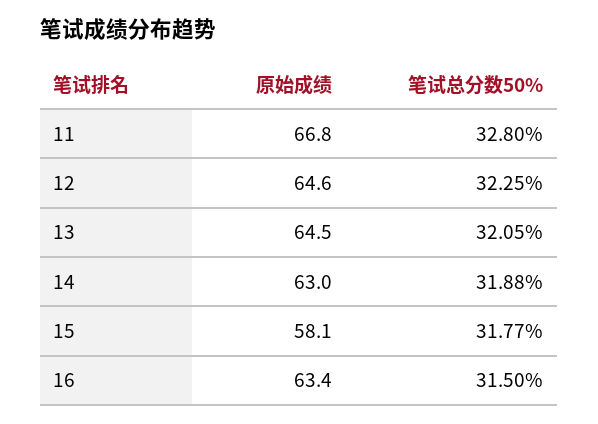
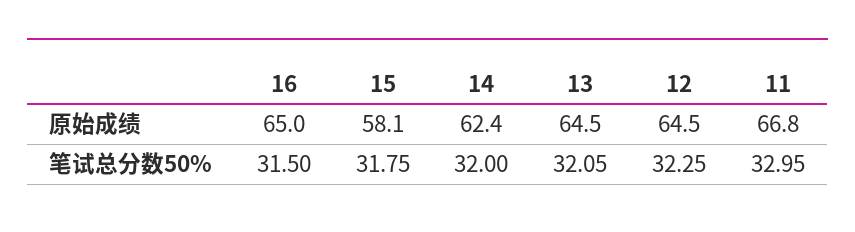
  {
    "原始成绩": {
      "11": 66.8,
-     "12": 64.6,
+     "12": 64.5,
      "13": 64.5,
-     "14": 63,
+     "14": 62.4,
      "15": 58.1,
-     "16": 63.4
+     "16": 65
    },
    "笔试总分数50%": {
-     "11": 32.8,
+     "11": 32.95,
      "12": 32.25,
      "13": 32.05,
-     "14": 31.88,
+     "14": 32,
-     "15": 31.77,
+     "15": 31.75,
      "16": 31.5
    }
  }

